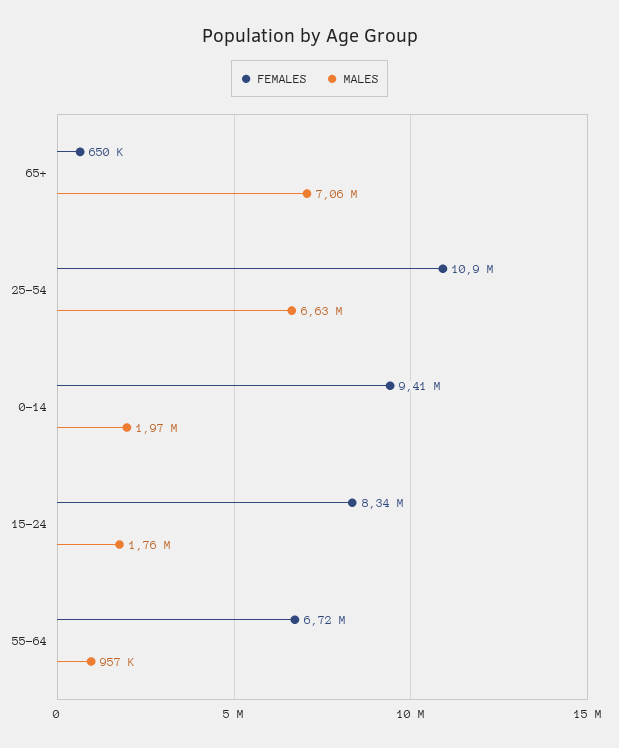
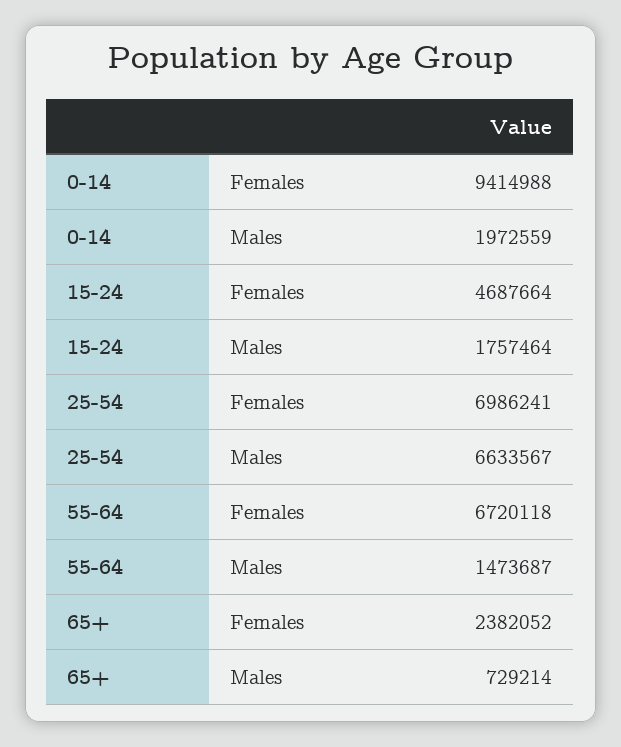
  {
    "FEMALES": {
-     "65+": 650000,
+     "65+": 2382052,
-     "25-54": 10900000,
+     "25-54": 6986241,
      "0-14": 9414988,
-     "15-24": 8340000,
+     "15-24": 4687664,
      "55-64": 6720118
    },
    "MALES": {
-     "65+": 7060000,
+     "65+": 729214,
      "25-54": 6633567,
      "0-14": 1972559,
      "15-24": 1757464,
-     "55-64": 957000
+     "55-64": 1473687
    }
  }

